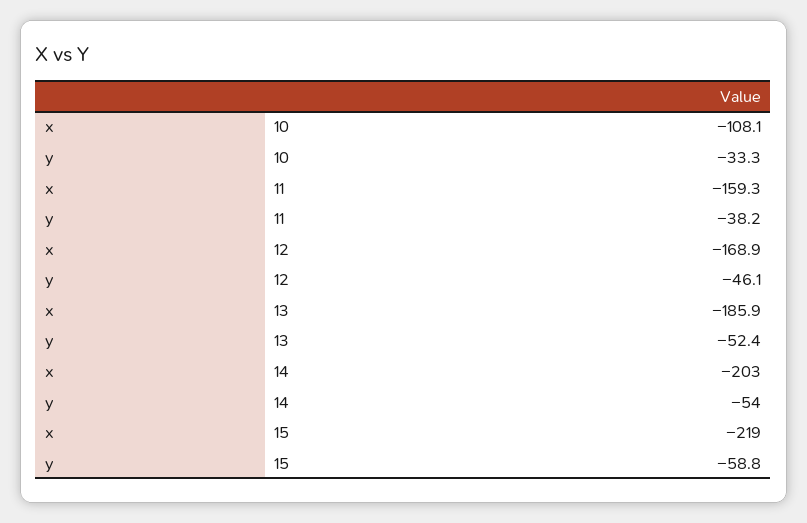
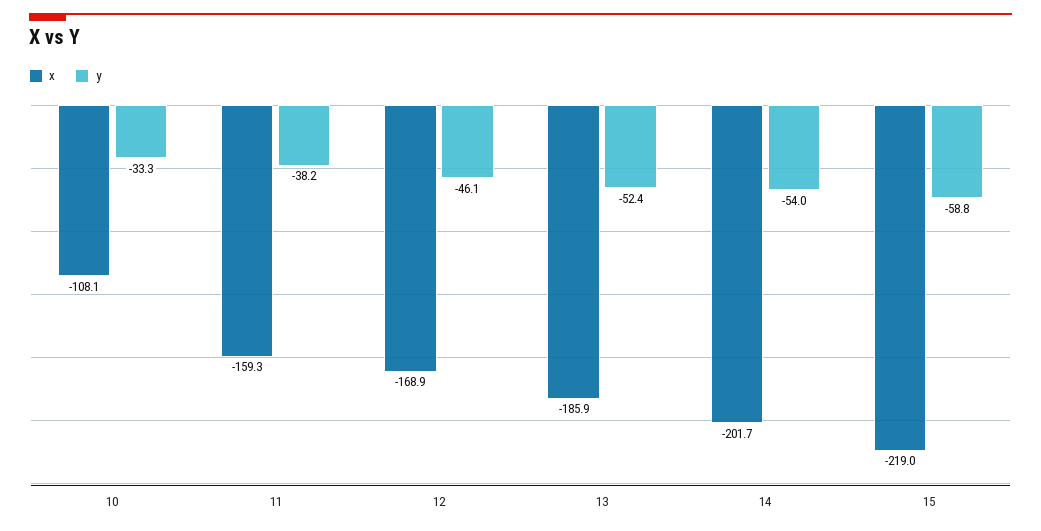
  {
    "x": {
      "10": -108.1,
      "11": -159.3,
      "12": -168.9,
      "13": -185.9,
-     "14": -203,
+     "14": -201.7,
      "15": -219
    },
    "y": {
      "10": -33.3,
      "11": -38.2,
      "12": -46.1,
      "13": -52.4,
      "14": -54,
      "15": -58.8
    }
  }

